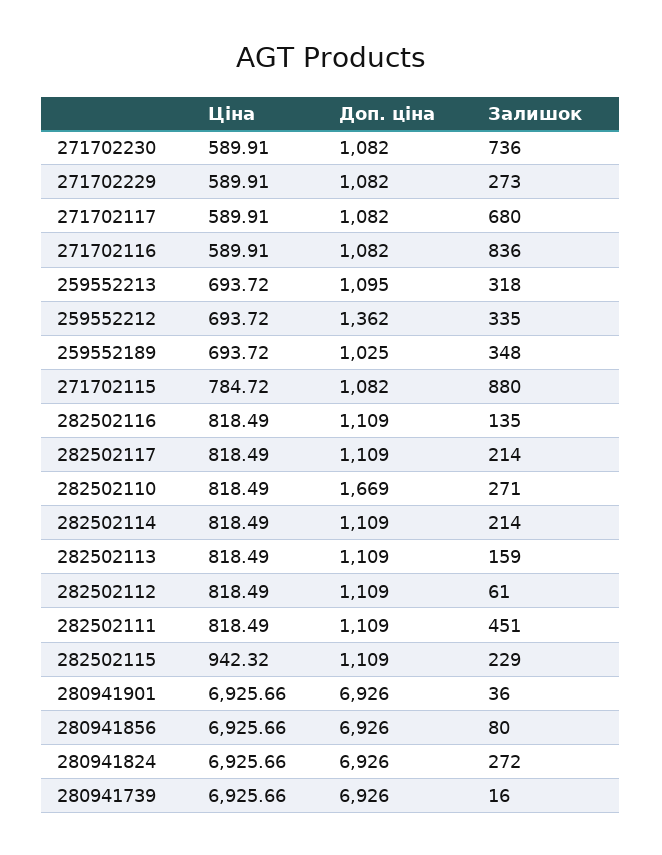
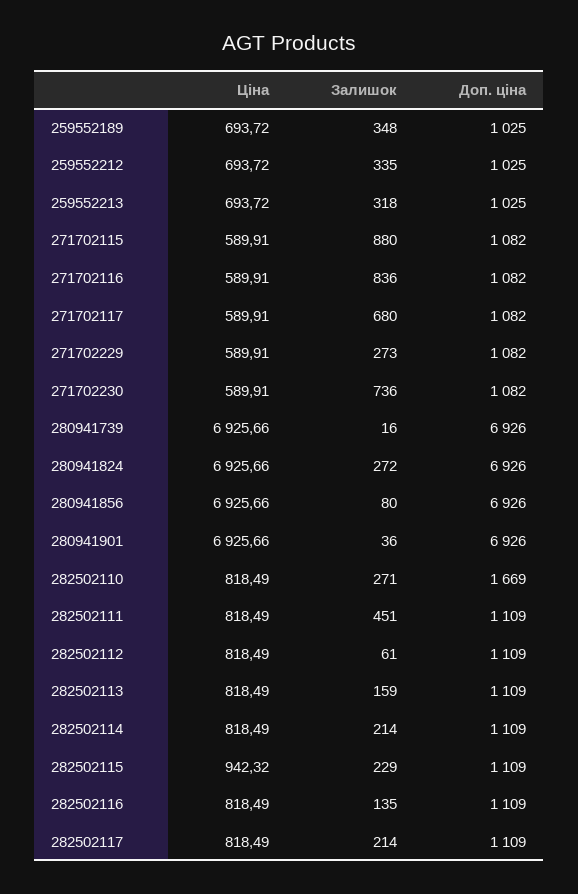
  {
    "Ціна": {
      "271702230": 589.91,
      "271702229": 589.91,
      "271702117": 589.91,
      "271702116": 589.91,
      "259552213": 693.72,
      "259552212": 693.72,
      "259552189": 693.72,
-     "271702115": 784.72,
+     "271702115": 589.91,
      "282502116": 818.49,
      "282502117": 818.49,
      "282502110": 818.49,
      "282502114": 818.49,
      "282502113": 818.49,
      "282502112": 818.49,
      "282502111": 818.49,
      "282502115": 942.32,
      "280941901": 6925.66,
      "280941856": 6925.66,
      "280941824": 6925.66,
      "280941739": 6925.66
    },
    "Доп. ціна": {
      "271702230": 1082,
      "271702229": 1082,
      "271702117": 1082,
      "271702116": 1082,
-     "259552213": 1095,
+     "259552213": 1025,
-     "259552212": 1362,
+     "259552212": 1025,
      "259552189": 1025,
      "271702115": 1082,
      "282502116": 1109,
      "282502117": 1109,
      "282502110": 1669,
      "282502114": 1109,
      "282502113": 1109,
      "282502112": 1109,
      "282502111": 1109,
      "282502115": 1109,
      "280941901": 6926,
      "280941856": 6926,
      "280941824": 6926,
      "280941739": 6926
    },
    "Залишок": {
      "271702230": 736,
      "271702229": 273,
      "271702117": 680,
      "271702116": 836,
      "259552213": 318,
      "259552212": 335,
      "259552189": 348,
      "271702115": 880,
      "282502116": 135,
      "282502117": 214,
      "282502110": 271,
      "282502114": 214,
      "282502113": 159,
      "282502112": 61,
      "282502111": 451,
      "282502115": 229,
      "280941901": 36,
      "280941856": 80,
      "280941824": 272,
      "280941739": 16
    }
  }

